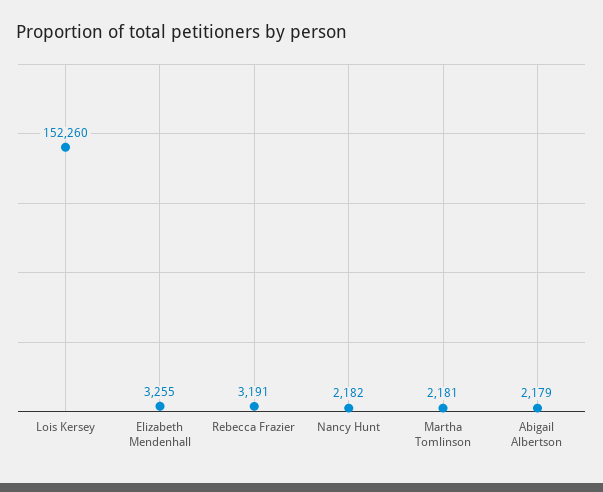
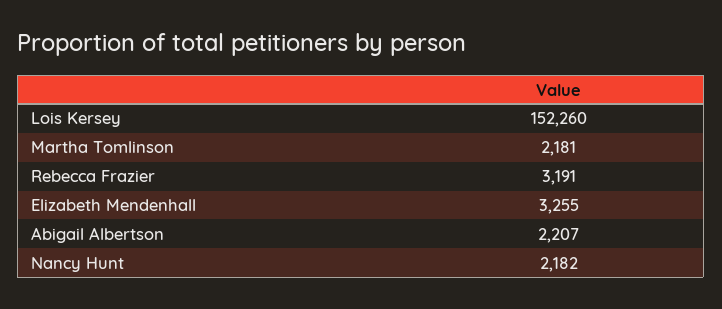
  {
    "Lois Kersey": 152260,
    "Elizabeth Mendenhall": 3255,
    "Rebecca Frazier": 3191,
    "Nancy Hunt": 2182,
    "Martha Tomlinson": 2181,
-   "Abigail Albertson": 2179
+   "Abigail Albertson": 2207
  }

